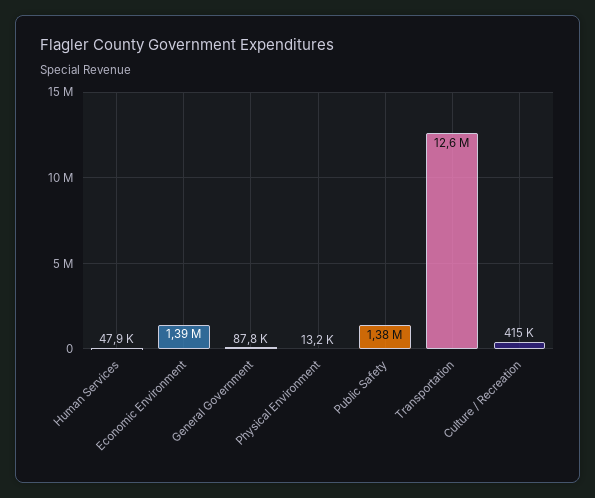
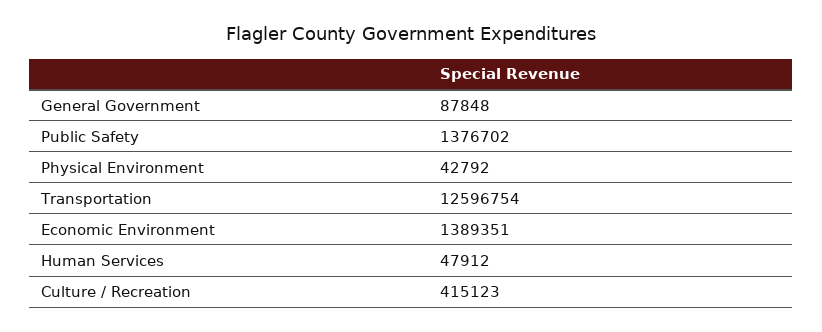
  {
    "Human Services": 47912,
    "Economic Environment": 1389351,
    "General Government": 87848,
-   "Physical Environment": 13200,
+   "Physical Environment": 42792,
    "Public Safety": 1376702,
    "Transportation": 12596754,
    "Culture / Recreation": 415123
  }

